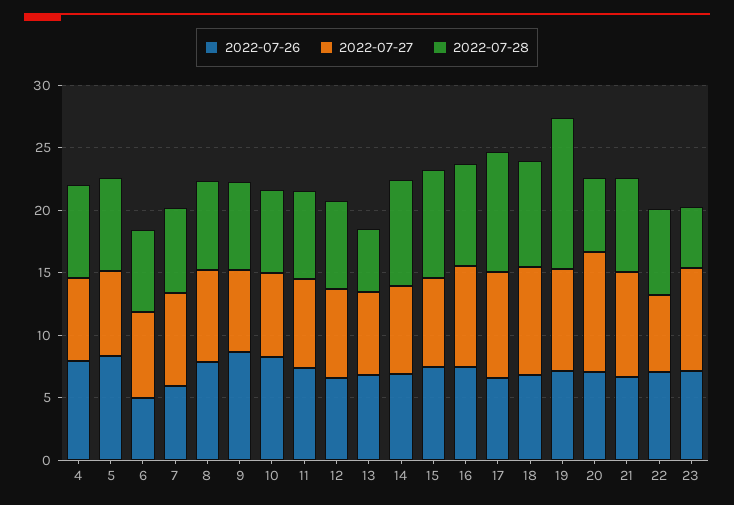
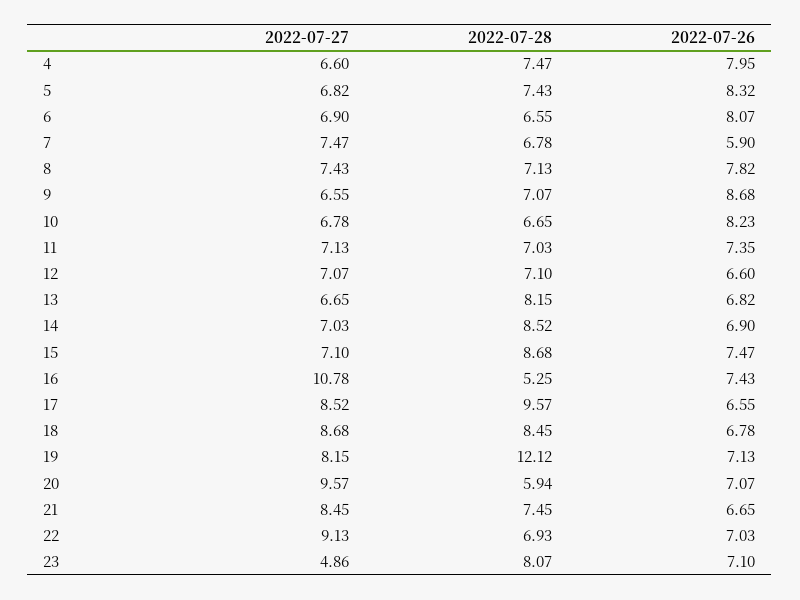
  {
    "2022-07-26": {
      "4": 7.95,
      "5": 8.32,
-     "6": 5,
+     "6": 8.07,
      "7": 5.9,
      "8": 7.82,
      "9": 8.68,
      "10": 8.23,
      "11": 7.35,
      "12": 6.6,
      "13": 6.82,
      "14": 6.9,
      "15": 7.47,
      "16": 7.43,
      "17": 6.55,
      "18": 6.78,
      "19": 7.13,
      "20": 7.07,
      "21": 6.65,
      "22": 7.03,
      "23": 7.1
    },
    "2022-07-27": {
      "4": 6.6,
      "5": 6.82,
      "6": 6.9,
      "7": 7.47,
      "8": 7.43,
      "9": 6.55,
      "10": 6.78,
      "11": 7.13,
      "12": 7.07,
      "13": 6.65,
      "14": 7.03,
      "15": 7.1,
-     "16": 8,
+     "16": 10.78,
      "17": 8.52,
      "18": 8.68,
      "19": 8.15,
      "20": 9.57,
      "21": 8.45,
-     "22": 6,
+     "22": 9.13,
-     "23": 8
+     "23": 4.86
    },
    "2022-07-28": {
      "4": 7.47,
      "5": 7.43,
      "6": 6.55,
      "7": 6.78,
      "8": 7.13,
      "9": 7.07,
      "10": 6.65,
      "11": 7.03,
      "12": 7.1,
-     "13": 5,
+     "13": 8.15,
      "14": 8.52,
      "15": 8.68,
-     "16": 8,
+     "16": 5.25,
      "17": 9.57,
      "18": 8.45,
      "19": 12.12,
      "20": 5.94,
      "21": 7.45,
      "22": 6.93,
-     "23": 5
+     "23": 8.07
    }
  }

